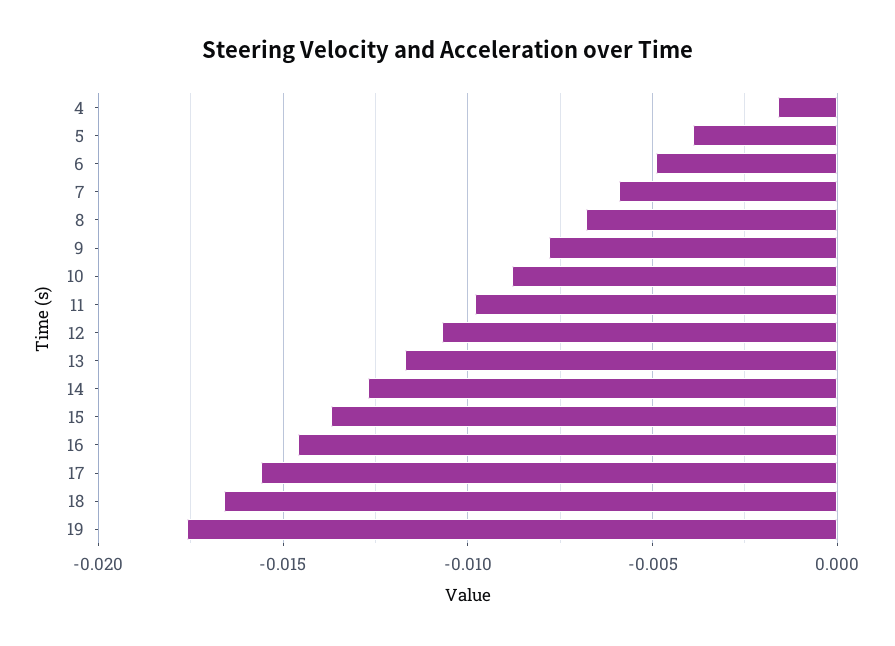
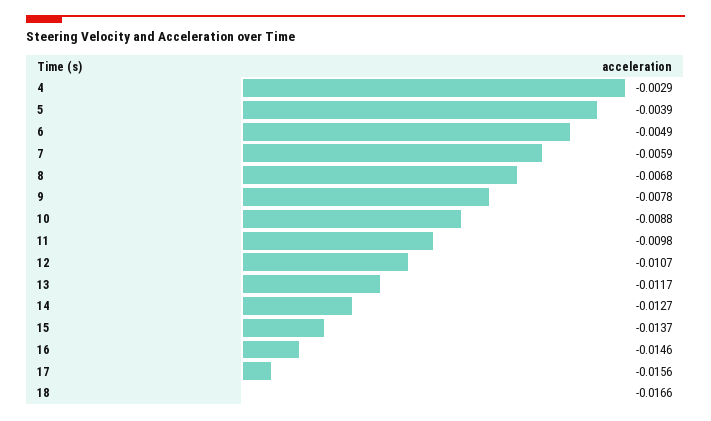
  {
-   "4": -0.0015,
+   "4": -0.0029,
    "5": -0.0039,
    "6": -0.0049,
    "7": -0.0059,
    "8": -0.0068,
    "9": -0.0078,
    "10": -0.0088,
    "11": -0.0098,
    "12": -0.0107,
    "13": -0.0117,
    "14": -0.0127,
    "15": -0.0137,
    "16": -0.0146,
    "17": -0.0156,
-   "18": -0.0166,
+   "18": -0.0166
-   "19": -0.0175
  }

